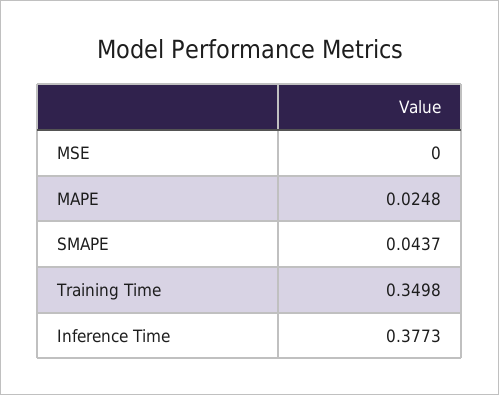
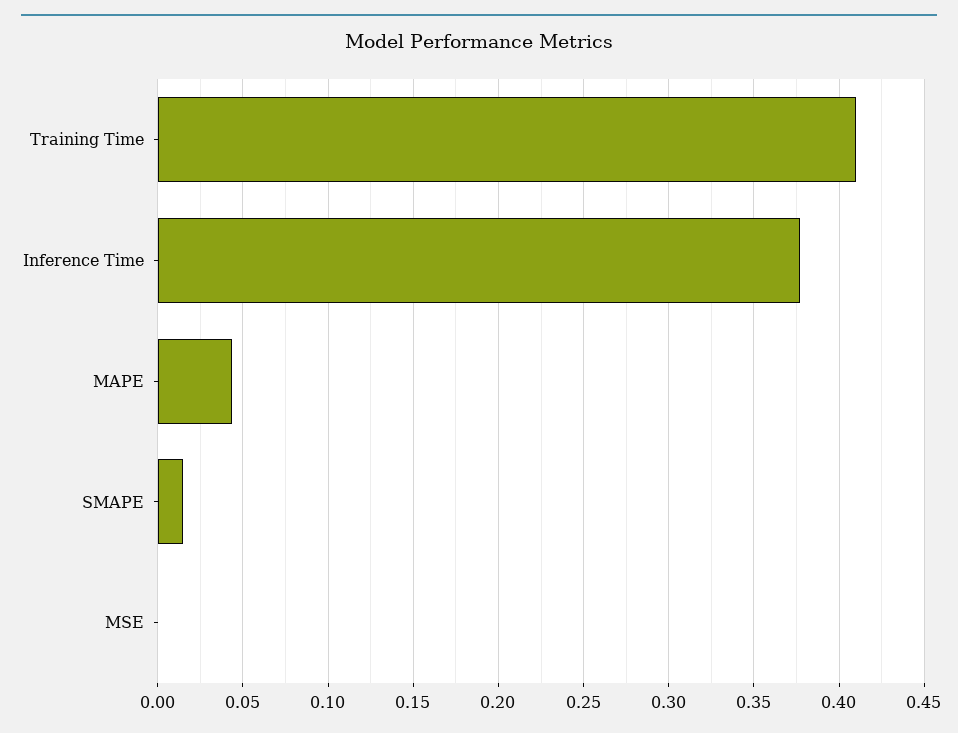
  {
    "MSE": 0,
-   "MAPE": 0.0248,
+   "MAPE": 0.045,
-   "SMAPE": 0.0437,
+   "SMAPE": 0.015,
-   "Training Time": 0.3498,
+   "Training Time": 0.41,
    "Inference Time": 0.3773
  }

